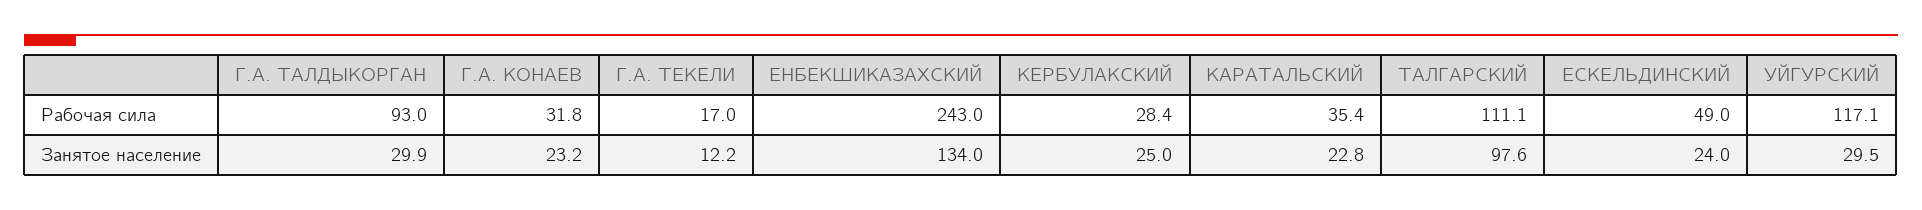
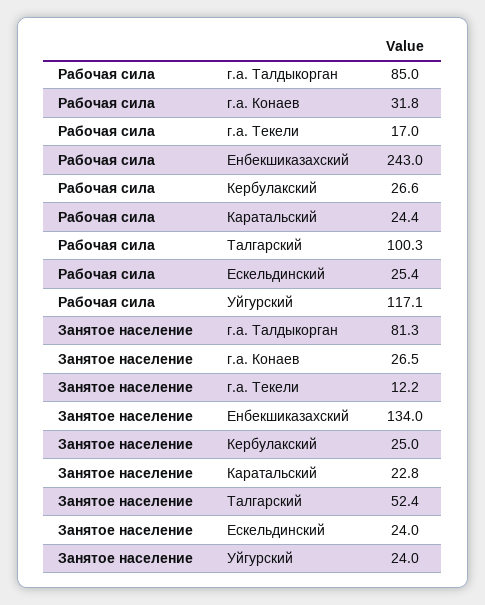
  {
    "Г.А. ТАЛДЫКОРГАН": {
-     "Рабочая сила": 93,
+     "Рабочая сила": 85,
-     "Занятое население": 29.9
+     "Занятое население": 81.3
    },
    "Г.А. КОНАЕВ": {
      "Рабочая сила": 31.8,
-     "Занятое население": 23.2
+     "Занятое население": 26.5
    },
    "Г.А. ТЕКЕЛИ": {
      "Рабочая сила": 17,
      "Занятое население": 12.2
    },
    "ЕНБЕКШИКАЗАХСКИЙ": {
      "Рабочая сила": 243,
      "Занятое население": 134
    },
    "КЕРБУЛАКСКИЙ": {
-     "Рабочая сила": 28.4,
+     "Рабочая сила": 26.6,
      "Занятое население": 25
    },
    "КАРАТАЛЬСКИЙ": {
-     "Рабочая сила": 35.4,
+     "Рабочая сила": 24.4,
      "Занятое население": 22.8
    },
    "ТАЛГАРСКИЙ": {
-     "Рабочая сила": 111.1,
+     "Рабочая сила": 100.3,
-     "Занятое население": 97.6
+     "Занятое население": 52.4
    },
    "ЕСКЕЛЬДИНСКИЙ": {
-     "Рабочая сила": 49,
+     "Рабочая сила": 25.4,
      "Занятое население": 24
    },
    "УЙГУРСКИЙ": {
      "Рабочая сила": 117.1,
-     "Занятое население": 29.5
+     "Занятое население": 24
    }
  }

